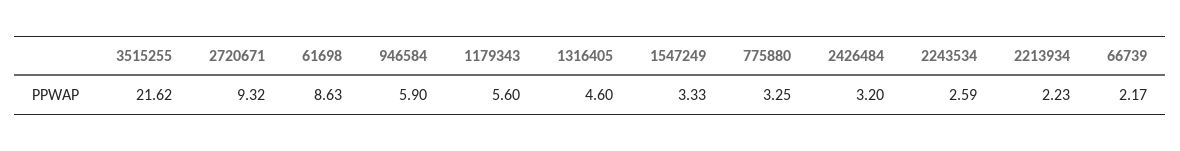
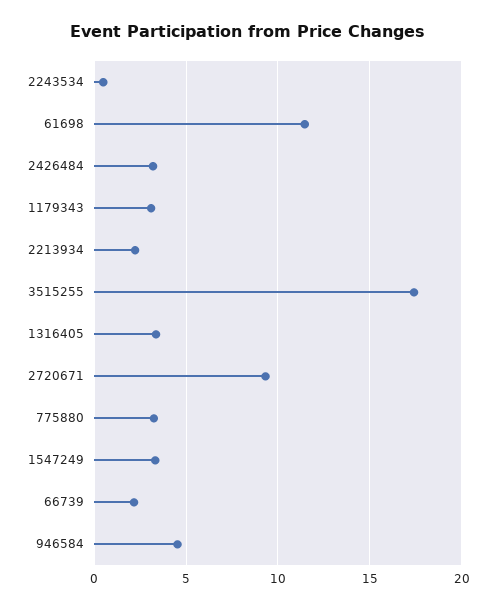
  {
-   "3515255": 21.62,
+   "3515255": 17.5,
    "2720671": 9.32,
-   "61698": 8.63,
+   "61698": 11.5,
-   "946584": 5.9,
+   "946584": 4.5,
-   "1179343": 5.6,
+   "1179343": 3,
-   "1316405": 4.6,
+   "1316405": 3.5,
    "1547249": 3.33,
    "775880": 3.25,
    "2426484": 3.2,
-   "2243534": 2.59,
+   "2243534": 0.5,
    "2213934": 2.23,
    "66739": 2.17
  }

